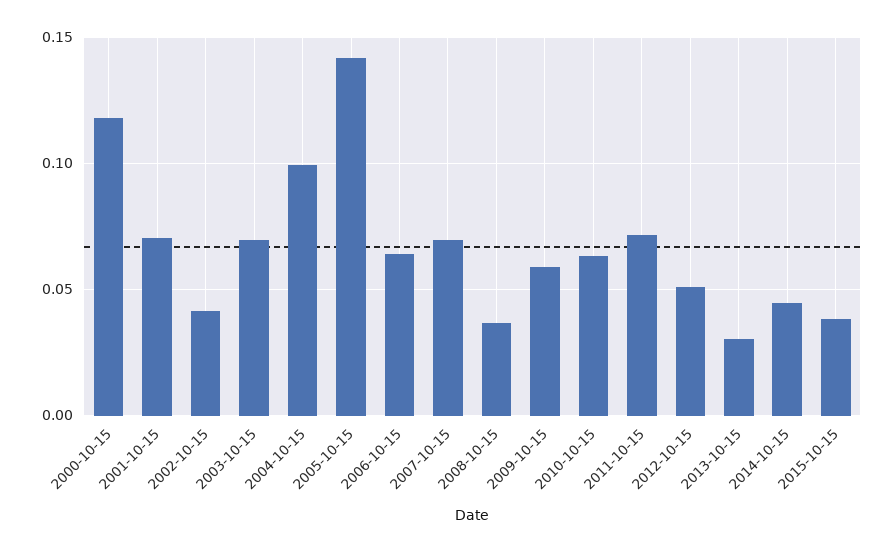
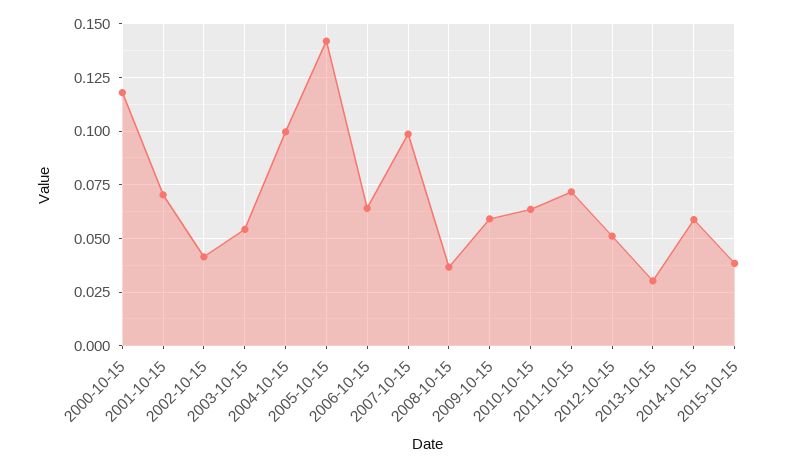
  {
    "2000-10-15": 0.12,
    "2001-10-15": 0.07,
    "2002-10-15": 0.04,
-   "2003-10-15": 0.07,
+   "2003-10-15": 0.055,
    "2004-10-15": 0.1,
    "2005-10-15": 0.14,
    "2006-10-15": 0.065,
-   "2007-10-15": 0.07,
+   "2007-10-15": 0.1,
    "2008-10-15": 0.035,
    "2009-10-15": 0.06,
    "2010-10-15": 0.065,
    "2011-10-15": 0.07,
    "2012-10-15": 0.05,
    "2013-10-15": 0.03,
-   "2014-10-15": 0.045,
+   "2014-10-15": 0.06,
    "2015-10-15": 0.04
  }

